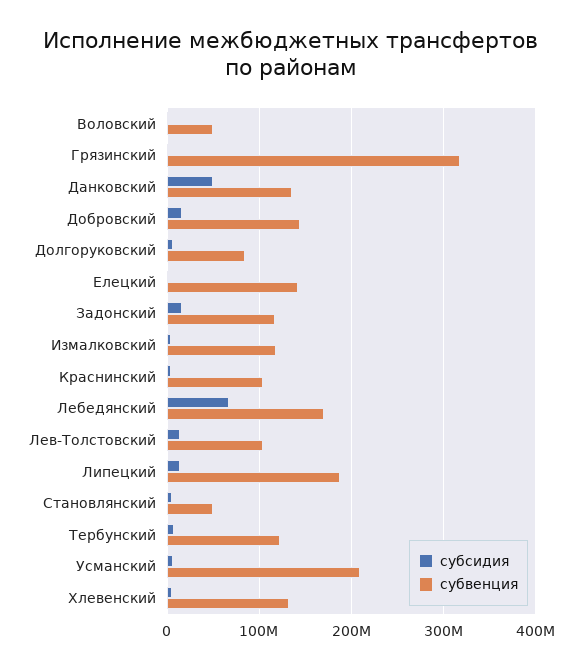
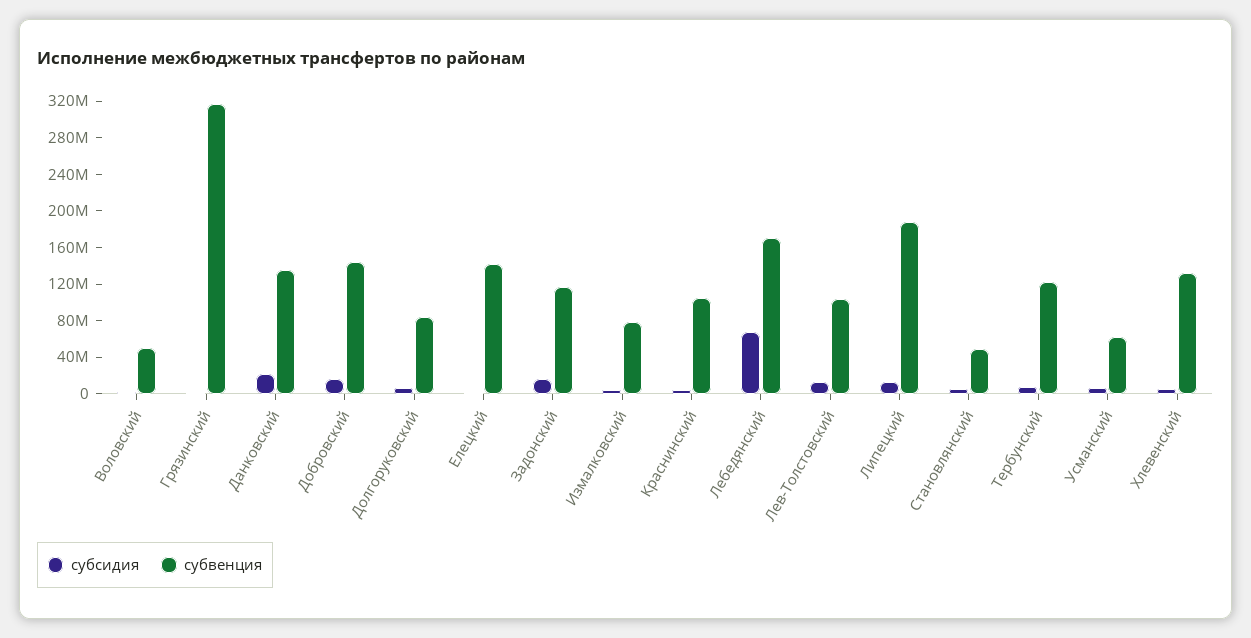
  {
    "субсидия": {
      "Воловский": 0,
      "Грязинский": 0,
-     "Данковский": 50000000,
+     "Данковский": 20000000,
      "Добровский": 20000000,
      "Долгоруковский": 10000000,
      "Елецкий": 0,
      "Задонский": 20000000,
      "Измалковский": 0,
      "Краснинский": 0,
      "Лебедянский": 70000000,
      "Лев-Толстовский": 10000000,
      "Липецкий": 10000000,
      "Становлянский": 10000000,
      "Тербунский": 10000000,
      "Усманский": 10000000,
      "Хлевенский": 0
    },
    "субвенция": {
      "Воловский": 50000000,
      "Грязинский": 320000000,
      "Данковский": 140000000,
      "Добровский": 140000000,
      "Долгоруковский": 80000000,
      "Елецкий": 140000000,
      "Задонский": 120000000,
-     "Измалковский": 120000000,
+     "Измалковский": 80000000,
      "Краснинский": 100000000,
      "Лебедянский": 170000000,
      "Лев-Толстовский": 100000000,
      "Липецкий": 190000000,
      "Становлянский": 50000000,
      "Тербунский": 120000000,
-     "Усманский": 210000000,
+     "Усманский": 60000000,
      "Хлевенский": 130000000
    }
  }

